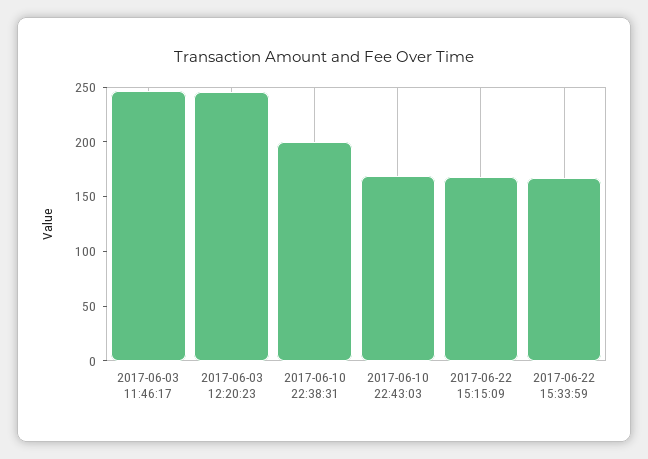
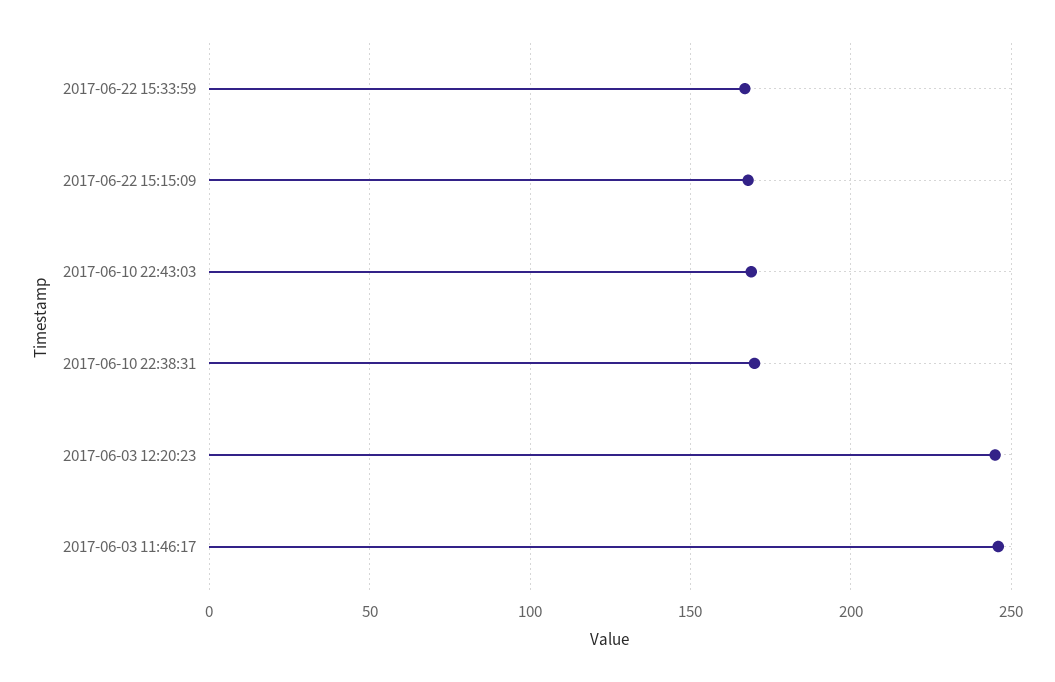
  {
    "2017-06-03 11:46:17": 245,
    "2017-06-03 12:20:23": 245,
-   "2017-06-10 22:38:31": 200,
+   "2017-06-10 22:38:31": 170,
    "2017-06-10 22:43:03": 170,
    "2017-06-22 15:15:09": 170,
    "2017-06-22 15:33:59": 165
  }

